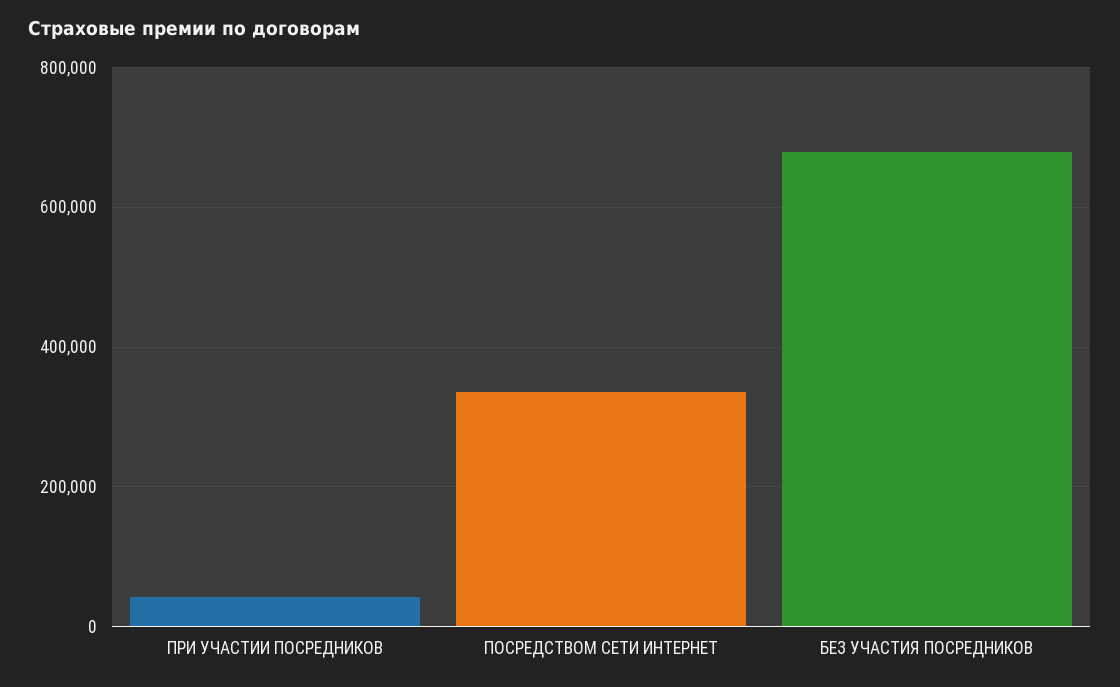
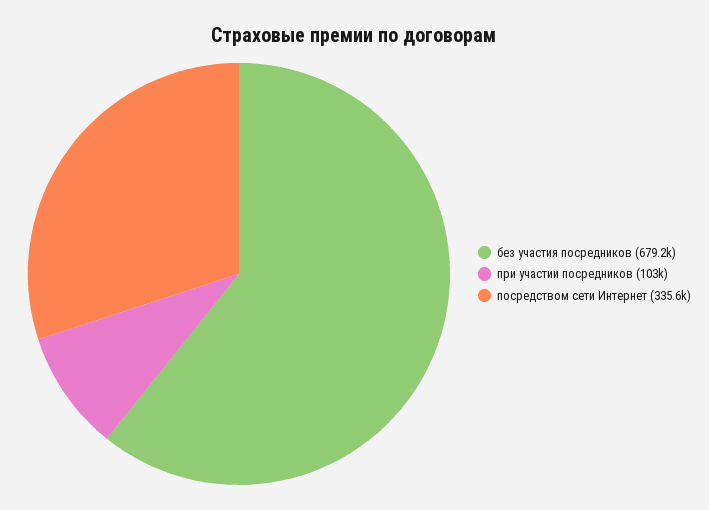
  {
-   "ПРИ УЧАСТИИ ПОСРЕДНИКОВ": 40000,
+   "ПРИ УЧАСТИИ ПОСРЕДНИКОВ": 103000,
    "ПОСРЕДСТВОМ СЕТИ ИНТЕРНЕТ": 335600,
    "БЕЗ УЧАСТИЯ ПОСРЕДНИКОВ": 679200
  }

